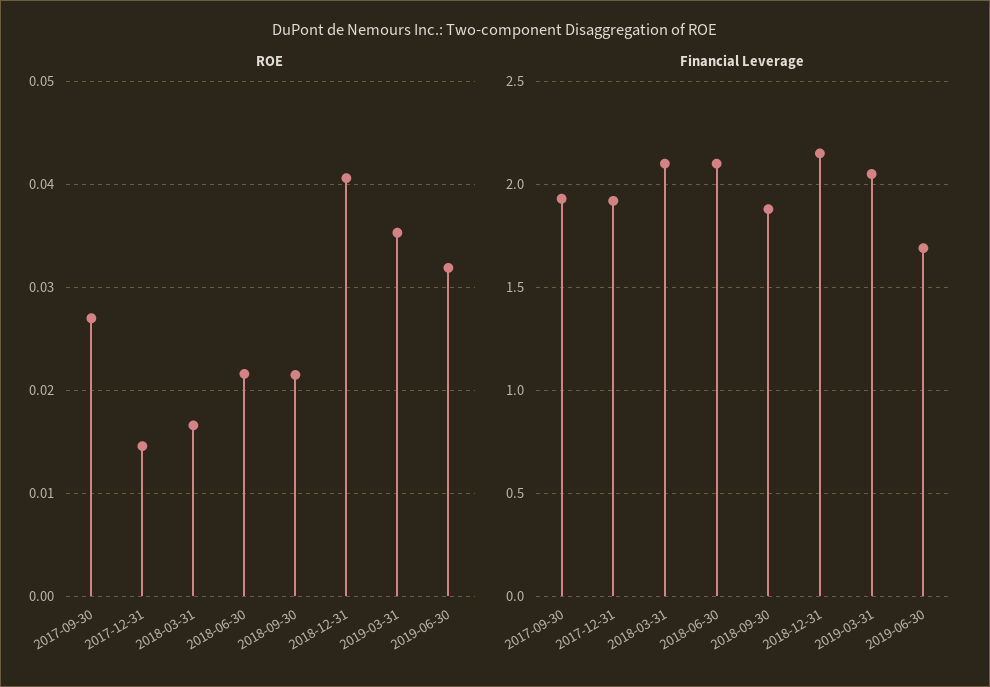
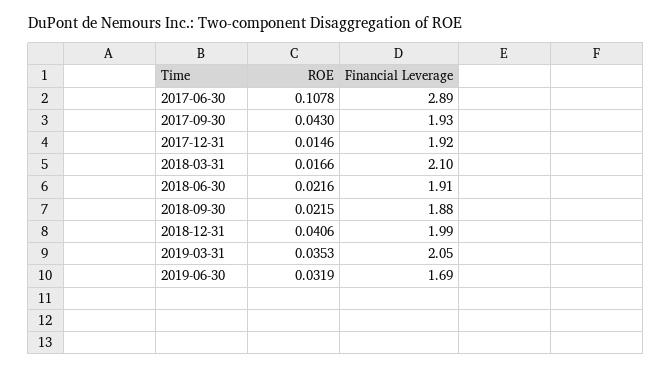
  {
    "ROE": {
-     "2017-09-30": 0.027,
+     "2017-09-30": 0.043,
      "2017-12-31": 0.0146,
      "2018-03-31": 0.0166,
      "2018-06-30": 0.0216,
      "2018-09-30": 0.0215,
      "2018-12-31": 0.0406,
      "2019-03-31": 0.0353,
-     "2019-06-30": 0.0319
+     "2019-06-30": 0.0319,
+     "2017-06-30": 0.1078
    },
    "Financial Leverage": {
      "2017-09-30": 1.93,
      "2017-12-31": 1.92,
      "2018-03-31": 2.1,
-     "2018-06-30": 2.1,
+     "2018-06-30": 1.91,
      "2018-09-30": 1.88,
-     "2018-12-31": 2.15,
+     "2018-12-31": 1.99,
      "2019-03-31": 2.05,
-     "2019-06-30": 1.69
+     "2019-06-30": 1.69,
+     "2017-06-30": 2.89
    }
  }

